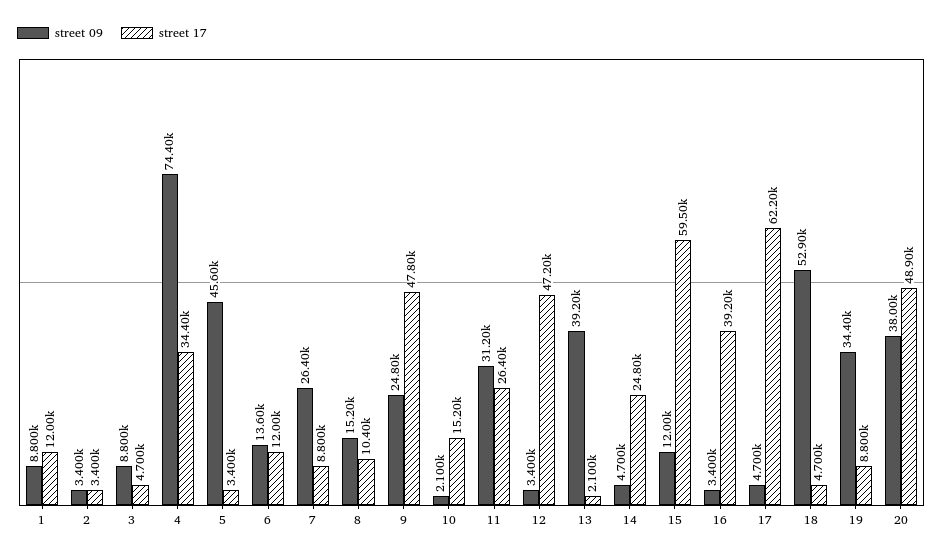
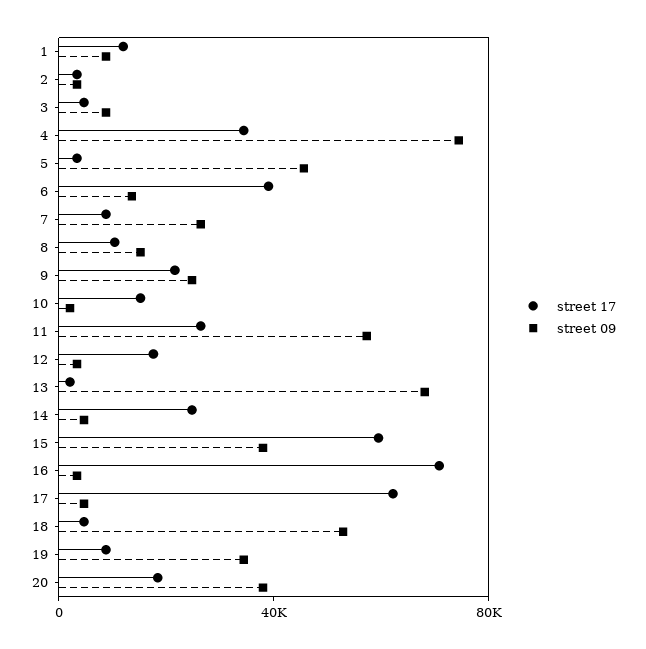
  {
    "street 09": {
      "1": 8800,
      "2": 3400,
      "3": 8800,
      "4": 74400,
      "5": 45600,
      "6": 13600,
      "7": 26400,
      "8": 15200,
      "9": 24800,
      "10": 2100,
-     "11": 31200,
+     "11": 60000,
      "12": 3400,
-     "13": 39200,
+     "13": 70000,
      "14": 4700,
-     "15": 12000,
+     "15": 40000,
      "16": 3400,
      "17": 4700,
      "18": 52900,
      "19": 34400,
      "20": 38000
    },
    "street 17": {
      "1": 12000,
      "2": 3400,
      "3": 4700,
      "4": 34400,
      "5": 3400,
-     "6": 12000,
+     "6": 40000,
      "7": 8800,
      "8": 10400,
-     "9": 47800,
+     "9": 20000,
      "10": 15200,
      "11": 26400,
-     "12": 47200,
+     "12": 20000,
      "13": 2100,
      "14": 24800,
      "15": 59500,
-     "16": 39200,
+     "16": 70000,
      "17": 62200,
      "18": 4700,
      "19": 8800,
-     "20": 48900
+     "20": 20000
    }
  }

